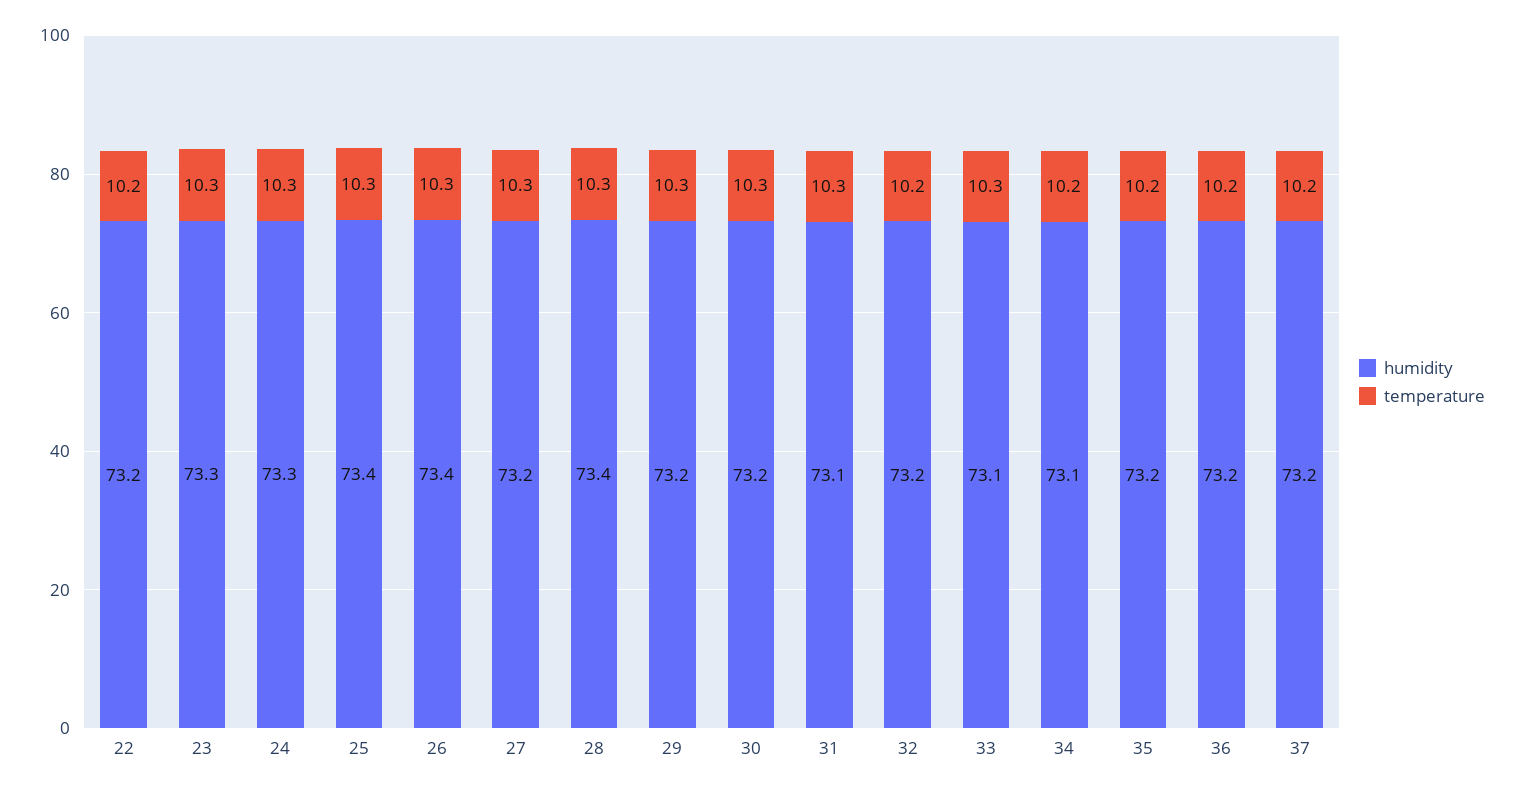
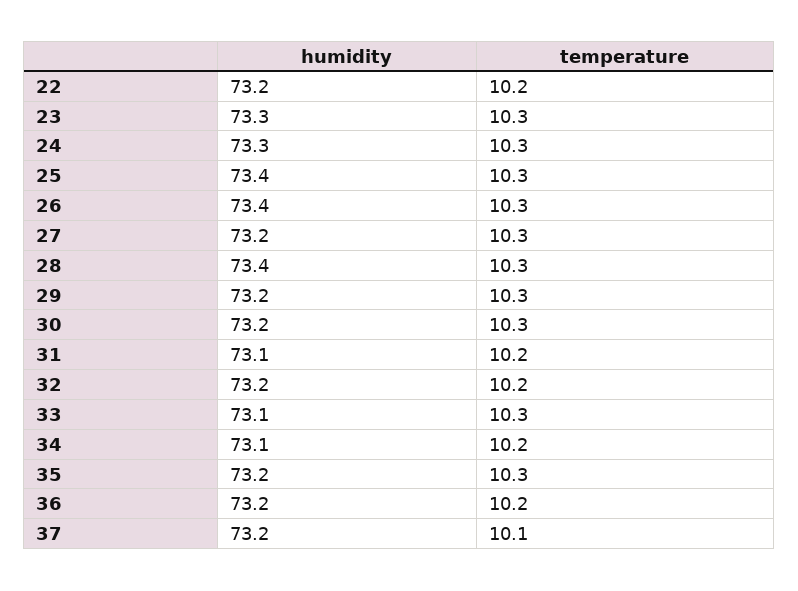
  {
    "humidity": {
      "22": 73.2,
      "23": 73.3,
      "24": 73.3,
      "25": 73.4,
      "26": 73.4,
      "27": 73.2,
      "28": 73.4,
      "29": 73.2,
      "30": 73.2,
      "31": 73.1,
      "32": 73.2,
      "33": 73.1,
      "34": 73.1,
      "35": 73.2,
      "36": 73.2,
      "37": 73.2
    },
    "temperature": {
      "22": 10.2,
      "23": 10.3,
      "24": 10.3,
      "25": 10.3,
      "26": 10.3,
      "27": 10.3,
      "28": 10.3,
      "29": 10.3,
      "30": 10.3,
-     "31": 10.3,
+     "31": 10.2,
      "32": 10.2,
      "33": 10.3,
      "34": 10.2,
-     "35": 10.2,
+     "35": 10.3,
      "36": 10.2,
-     "37": 10.2
+     "37": 10.1
    }
  }

